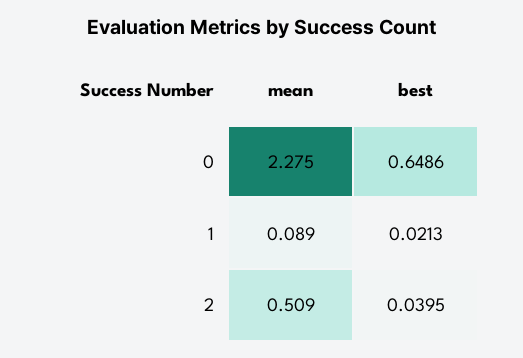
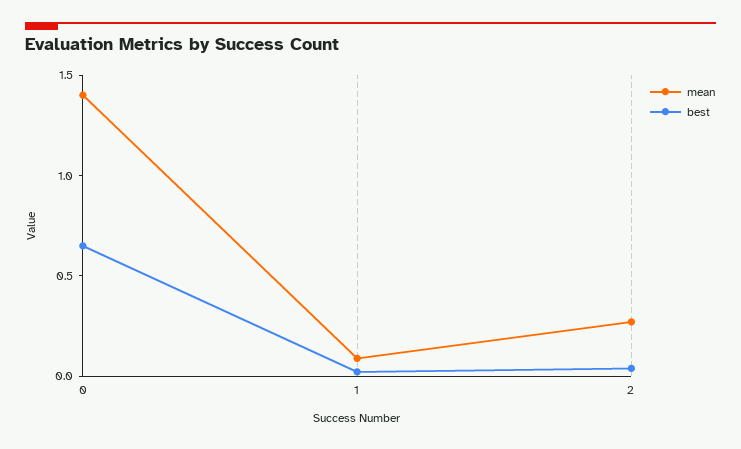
  {
    "mean": {
-     "0": 2.275,
+     "0": 1.4,
      "1": 0.089,
-     "2": 0.509
+     "2": 0.3
    },
    "best": {
      "0": 0.6486,
      "1": 0.0213,
      "2": 0.0395
    }
  }

